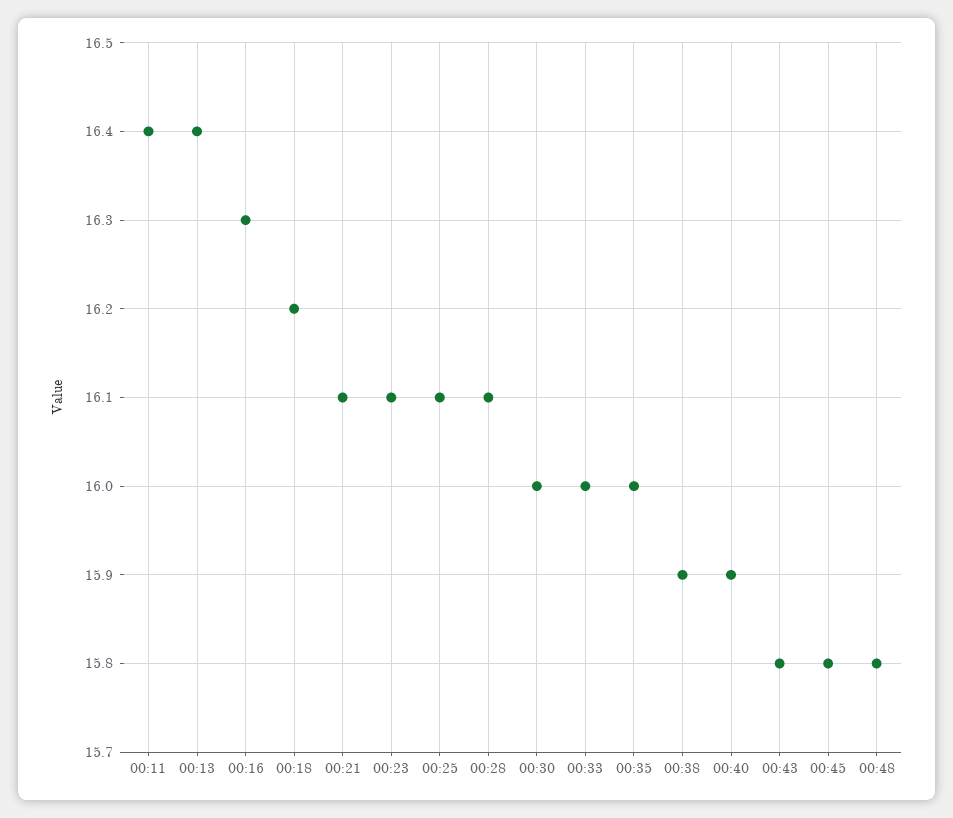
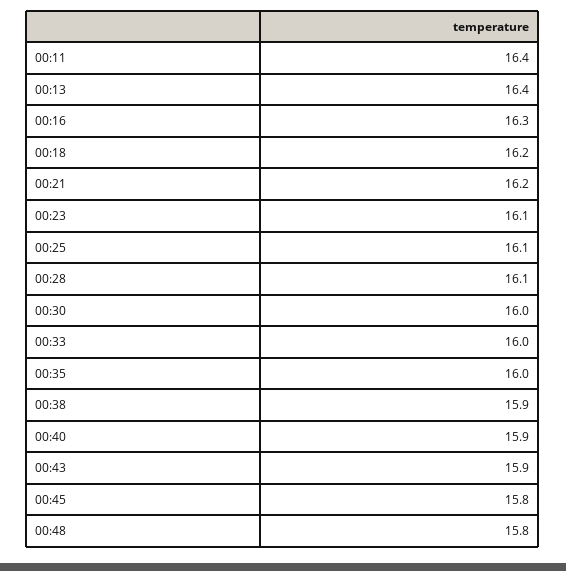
  {
    "00:11": 16.4,
    "00:13": 16.4,
    "00:16": 16.3,
    "00:18": 16.2,
-   "00:21": 16.1,
+   "00:21": 16.2,
    "00:23": 16.1,
    "00:25": 16.1,
    "00:28": 16.1,
    "00:30": 16,
    "00:33": 16,
    "00:35": 16,
    "00:38": 15.9,
    "00:40": 15.9,
-   "00:43": 15.8,
+   "00:43": 15.9,
    "00:45": 15.8,
    "00:48": 15.8
  }

